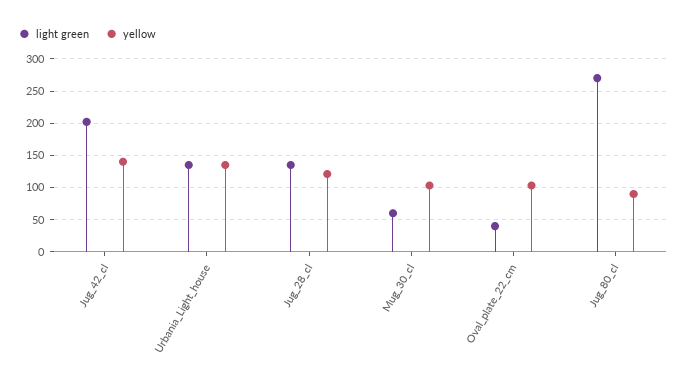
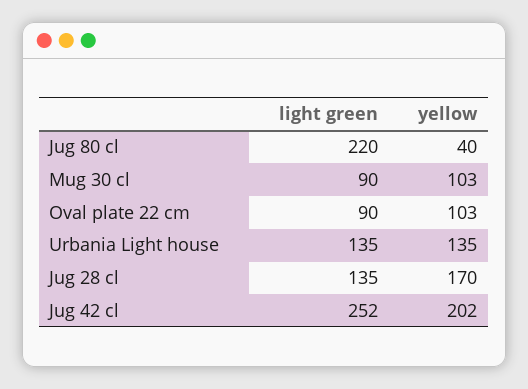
  {
    "light green": {
-     "Jug_42_cl": 200,
+     "Jug_42_cl": 252,
      "Urbania_Light_house": 135,
      "Jug_28_cl": 135,
-     "Mug_30_cl": 60,
+     "Mug_30_cl": 90,
-     "Oval_plate_22_cm": 40,
+     "Oval_plate_22_cm": 90,
-     "Jug_80_cl": 270
+     "Jug_80_cl": 220
    },
    "yellow": {
-     "Jug_42_cl": 140,
+     "Jug_42_cl": 202,
      "Urbania_Light_house": 135,
-     "Jug_28_cl": 120,
+     "Jug_28_cl": 170,
      "Mug_30_cl": 103,
      "Oval_plate_22_cm": 103,
-     "Jug_80_cl": 90
+     "Jug_80_cl": 40
    }
  }

